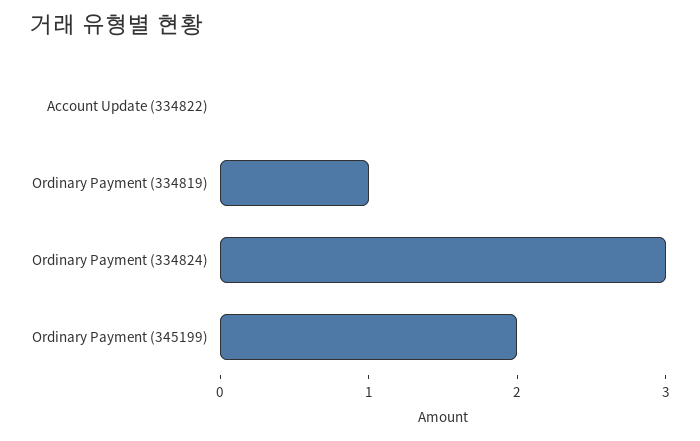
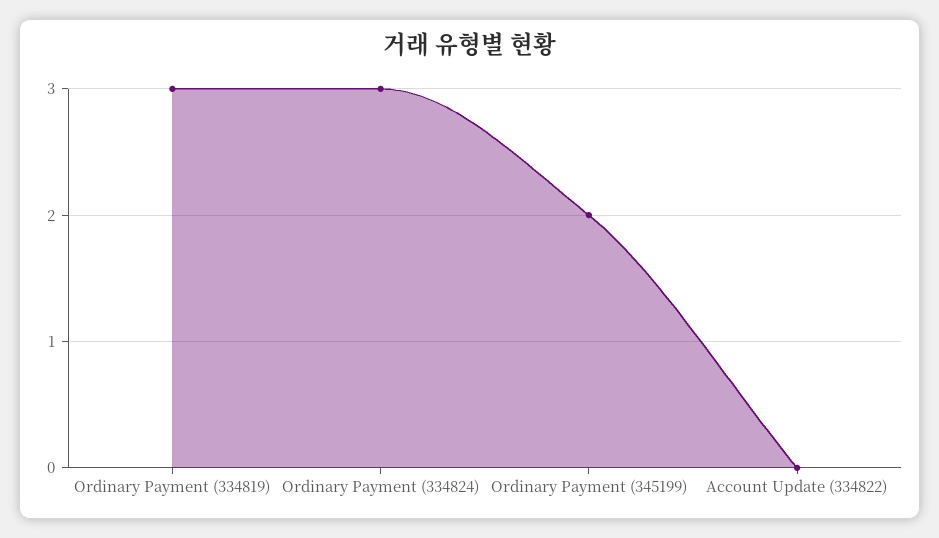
  {
    "Account Update (334822)": 0,
-   "Ordinary Payment (334819)": 1,
+   "Ordinary Payment (334819)": 3,
    "Ordinary Payment (334824)": 3,
    "Ordinary Payment (345199)": 2
  }

